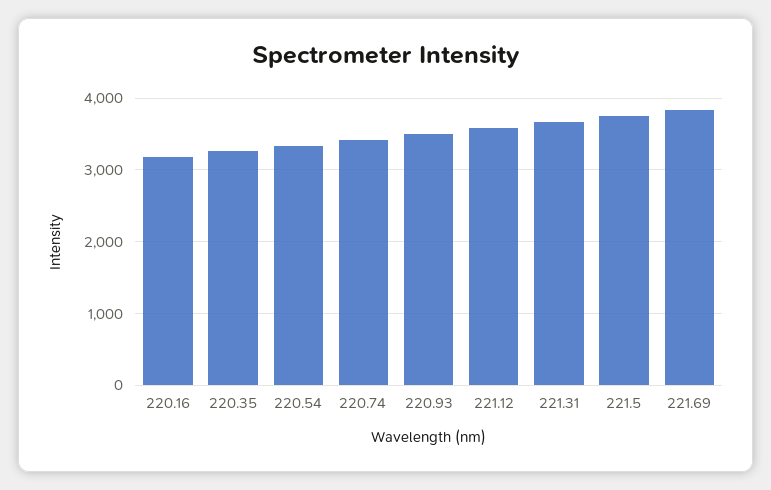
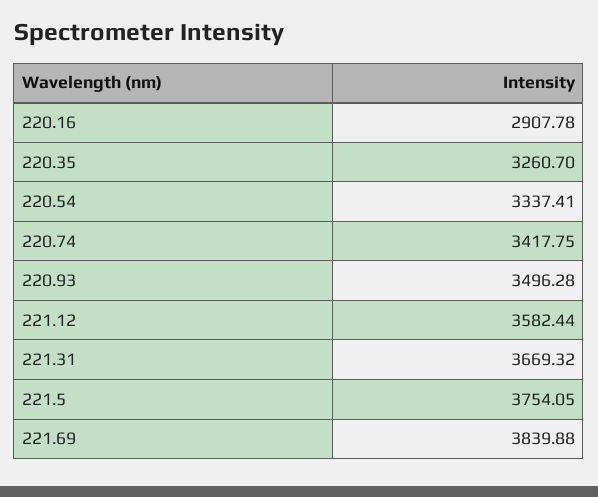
  {
-   "220.16": 3200,
+   "220.16": 2907.78,
    "220.35": 3260.7,
    "220.54": 3337.41,
    "220.74": 3417.75,
    "220.93": 3496.28,
    "221.12": 3582.44,
    "221.31": 3669.32,
    "221.5": 3754.05,
    "221.69": 3839.88
  }

